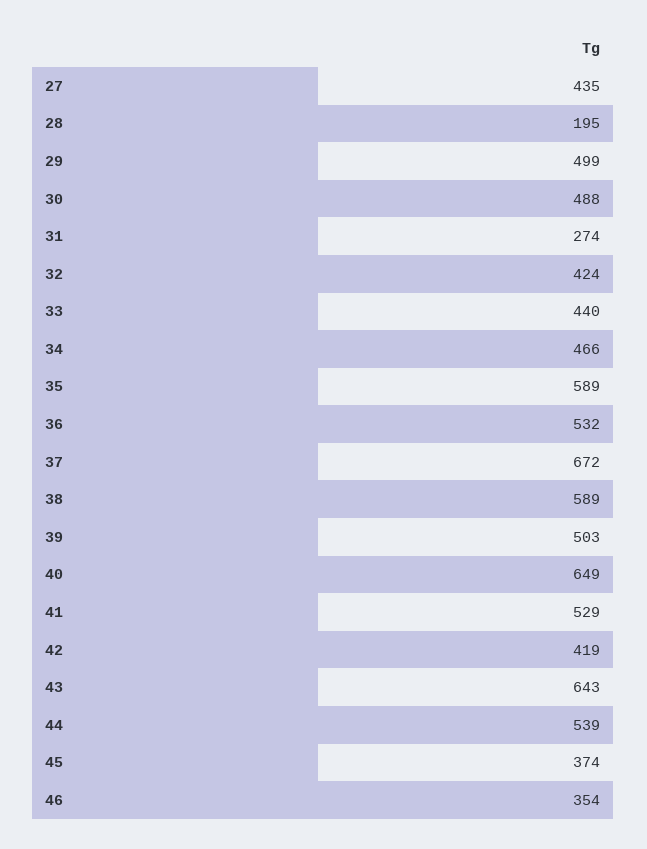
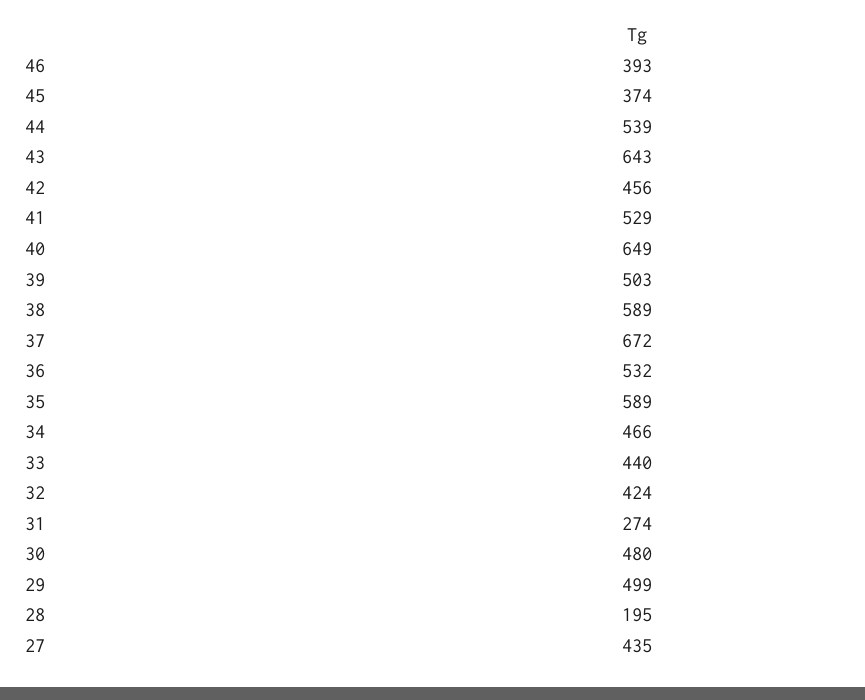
  {
    "27": 435,
    "28": 195,
    "29": 499,
-   "30": 488,
+   "30": 480,
    "31": 274,
    "32": 424,
    "33": 440,
    "34": 466,
    "35": 589,
    "36": 532,
    "37": 672,
    "38": 589,
    "39": 503,
    "40": 649,
    "41": 529,
-   "42": 419,
+   "42": 456,
    "43": 643,
    "44": 539,
    "45": 374,
-   "46": 354
+   "46": 393
  }

